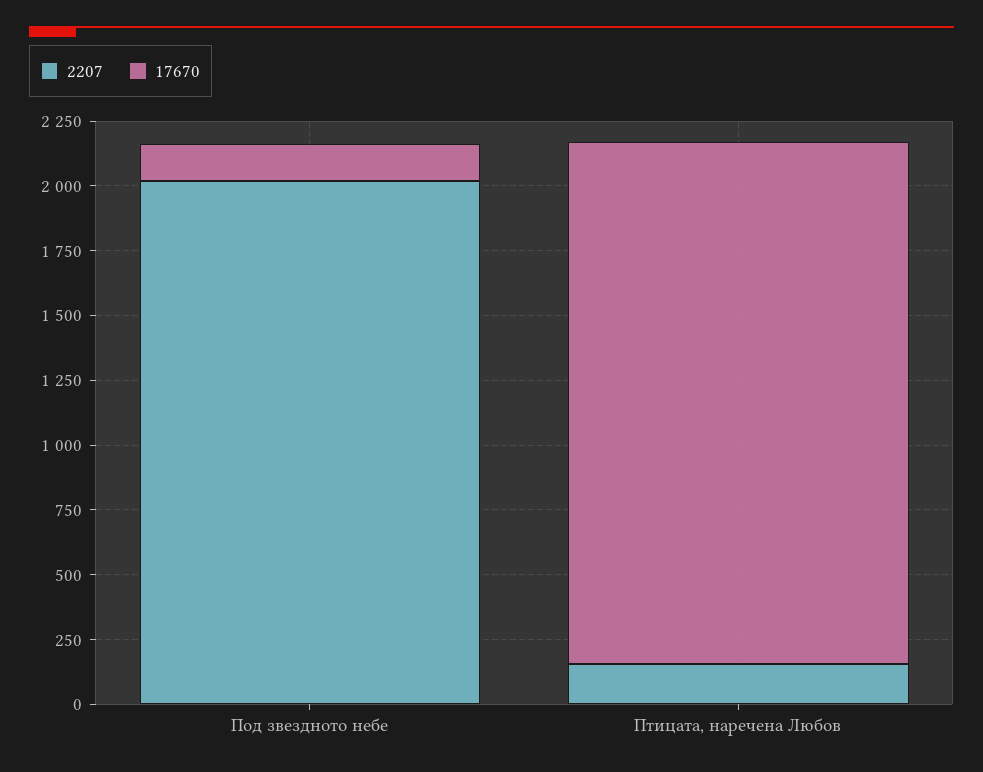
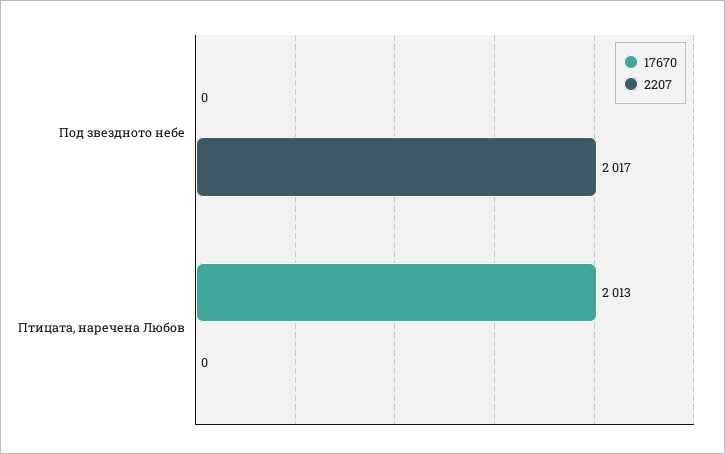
  {
    "2207": {
      "Под звездното небе": 2017,
-     "Птицата, наречена Любов": 150
+     "Птицата, наречена Любов": 0
    },
    "17670": {
-     "Под звездното небе": 150,
+     "Под звездното небе": 0,
      "Птицата, наречена Любов": 2013
    }
  }

